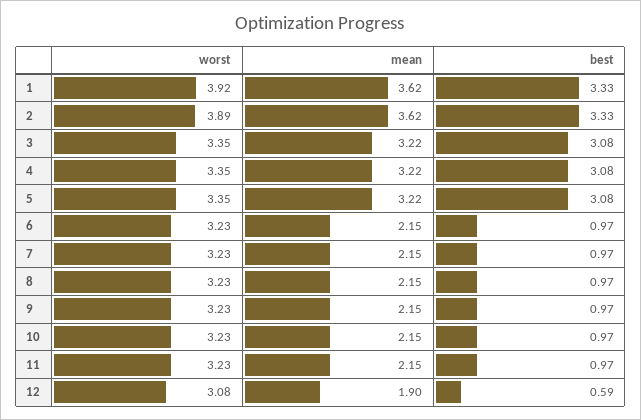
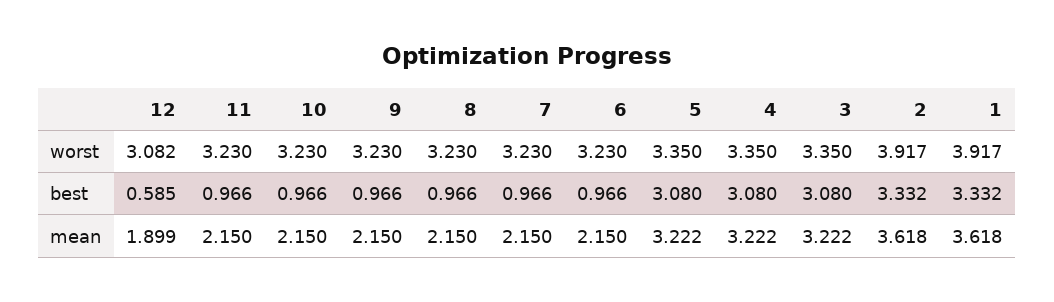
  {
    "worst": {
      "1": 3.917,
-     "2": 3.89,
+     "2": 3.917,
      "3": 3.35,
      "4": 3.35,
      "5": 3.35,
      "6": 3.23,
      "7": 3.23,
      "8": 3.23,
      "9": 3.23,
      "10": 3.23,
      "11": 3.23,
      "12": 3.082
    },
    "mean": {
      "1": 3.618,
      "2": 3.618,
      "3": 3.222,
      "4": 3.222,
      "5": 3.222,
      "6": 2.15,
      "7": 2.15,
      "8": 2.15,
      "9": 2.15,
      "10": 2.15,
      "11": 2.15,
      "12": 1.899
    },
    "best": {
      "1": 3.332,
      "2": 3.332,
      "3": 3.08,
      "4": 3.08,
      "5": 3.08,
      "6": 0.966,
      "7": 0.966,
      "8": 0.966,
      "9": 0.966,
      "10": 0.966,
      "11": 0.966,
      "12": 0.585
    }
  }

